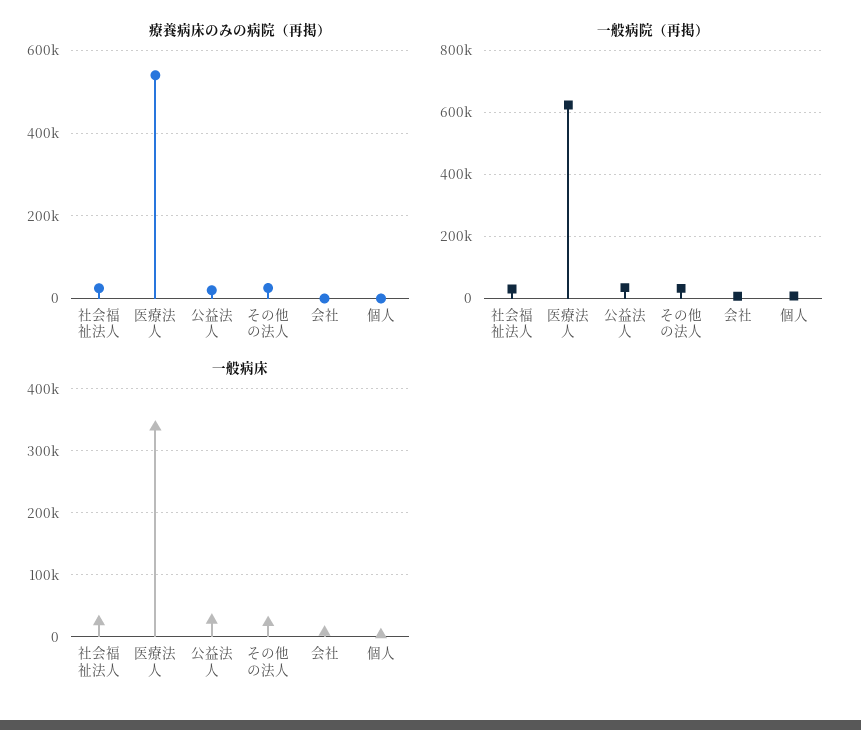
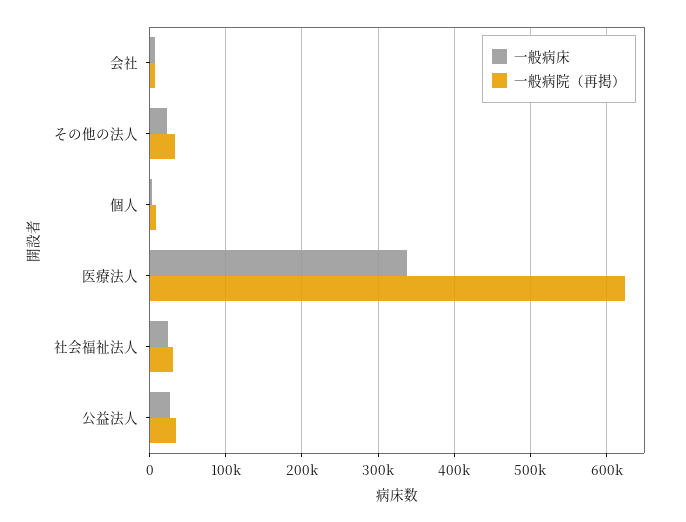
  {
-   "療養病床のみの病院（再掲）": {
-     "社会福祉法人": 20000,
-     "医療法人": 540000,
-     "公益法人": 20000,
-     "その他の法人": 20000,
-     "会社": 0,
-     "個人": 0
-   },
    "一般病院（再掲）": {
      "社会福祉法人": 30000,
      "医療法人": 620000,
      "公益法人": 30000,
      "その他の法人": 30000,
      "会社": 10000,
      "個人": 10000
    },
    "一般病床": {
      "社会福祉法人": 20000,
      "医療法人": 340000,
      "公益法人": 30000,
      "その他の法人": 20000,
      "会社": 10000,
      "個人": 0
    }
  }

